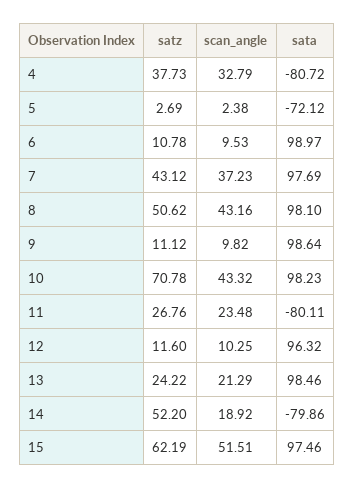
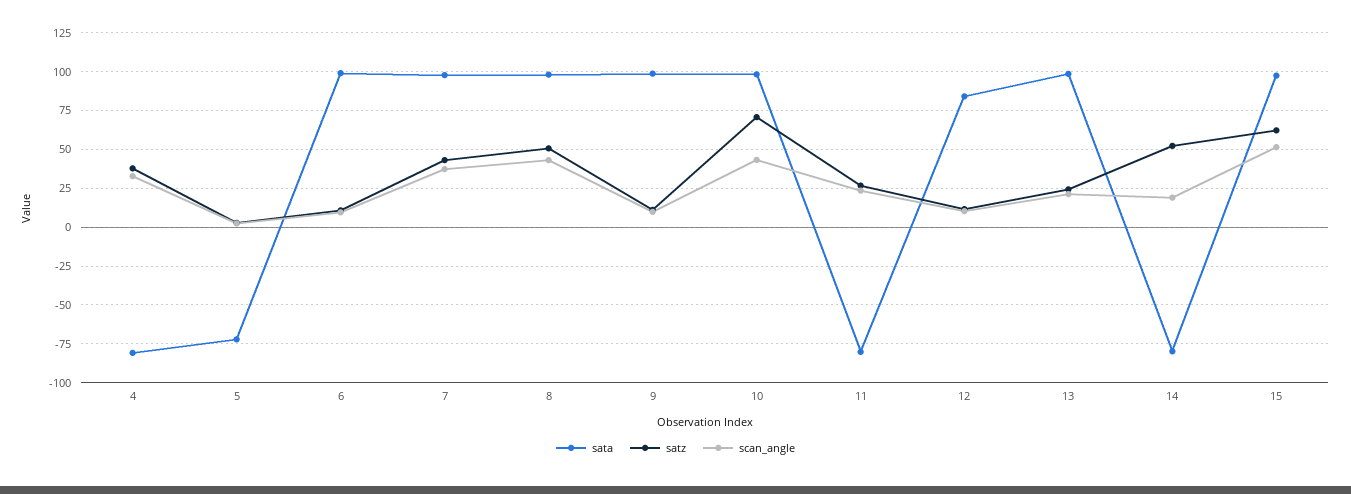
  {
    "satz": {
      "4": 37.73,
      "5": 2.69,
      "6": 10.78,
      "7": 43.12,
      "8": 50.62,
      "9": 11.12,
      "10": 70.78,
      "11": 26.76,
      "12": 11.6,
      "13": 24.22,
      "14": 52.2,
      "15": 62.19
    },
    "scan_angle": {
      "4": 32.79,
      "5": 2.38,
      "6": 9.53,
      "7": 37.23,
      "8": 43.16,
      "9": 9.82,
      "10": 43.32,
      "11": 23.48,
      "12": 10.25,
      "13": 21.29,
      "14": 18.92,
      "15": 51.51
    },
    "sata": {
      "4": -80.72,
      "5": -72.12,
      "6": 98.97,
      "7": 97.69,
      "8": 98.1,
      "9": 98.64,
      "10": 98.23,
      "11": -80.11,
-     "12": 96.32,
+     "12": 85,
      "13": 98.46,
      "14": -79.86,
      "15": 97.46
    }
  }

